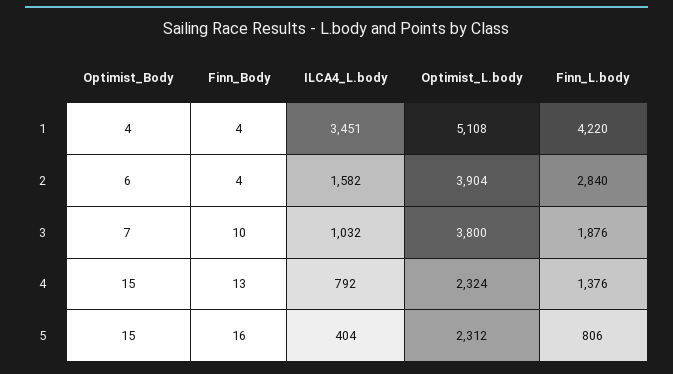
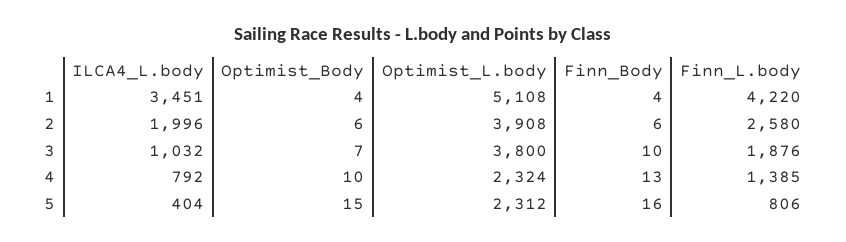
  {
    "Optimist_Body": {
      "1": 4,
      "2": 6,
      "3": 7,
-     "4": 15,
+     "4": 10,
      "5": 15
    },
    "Finn_Body": {
      "1": 4,
-     "2": 4,
+     "2": 6,
      "3": 10,
      "4": 13,
      "5": 16
    },
    "ILCA4_L.body": {
      "1": 3451,
-     "2": 1582,
+     "2": 1996,
      "3": 1032,
      "4": 792,
      "5": 404
    },
    "Optimist_L.body": {
      "1": 5108,
-     "2": 3904,
+     "2": 3908,
      "3": 3800,
      "4": 2324,
      "5": 2312
    },
    "Finn_L.body": {
      "1": 4220,
-     "2": 2840,
+     "2": 2580,
      "3": 1876,
-     "4": 1376,
+     "4": 1385,
      "5": 806
    }
  }

